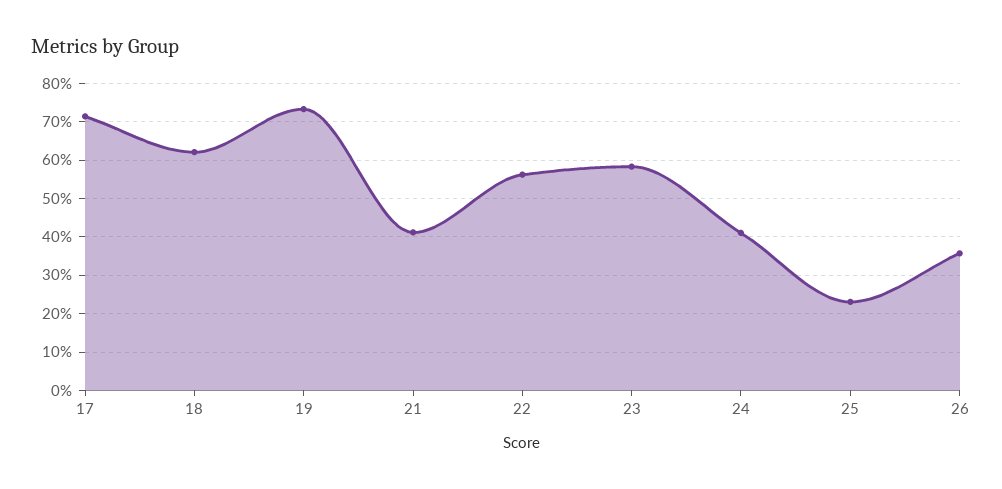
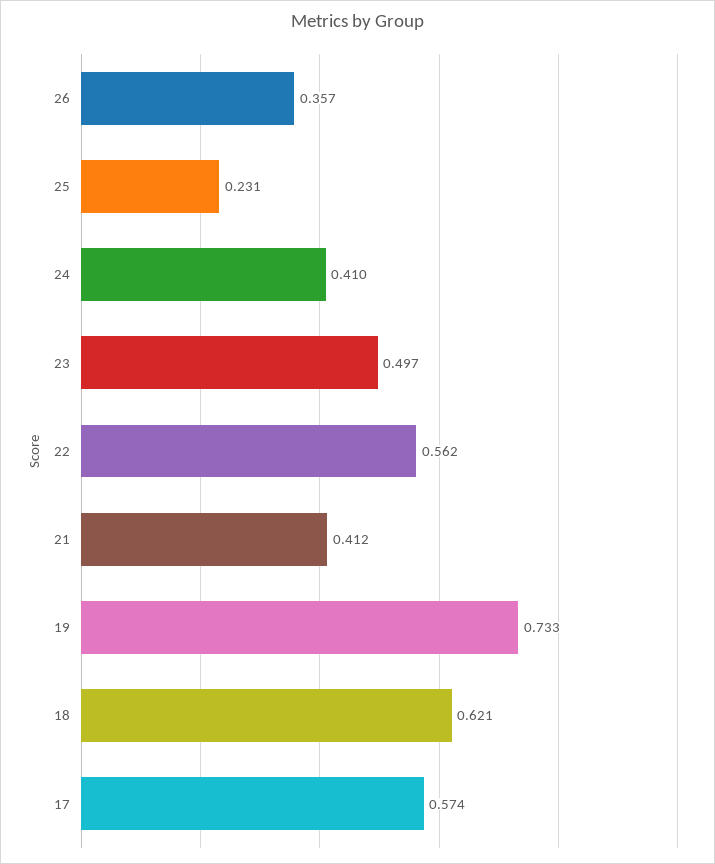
  {
-   "17": 0.72,
+   "17": 0.574,
    "18": 0.621,
    "19": 0.733,
    "21": 0.412,
    "22": 0.562,
-   "23": 0.58,
+   "23": 0.497,
    "24": 0.41,
    "25": 0.231,
    "26": 0.357
  }

